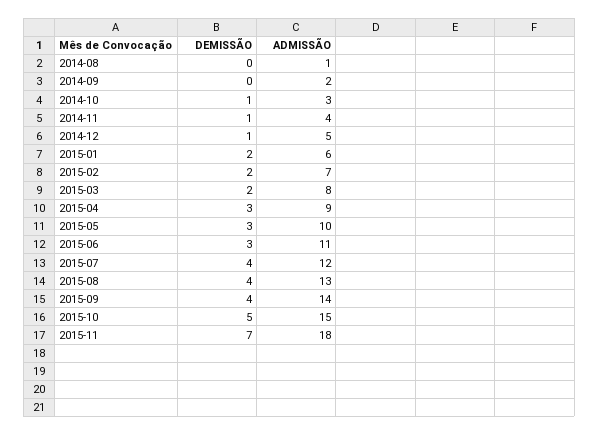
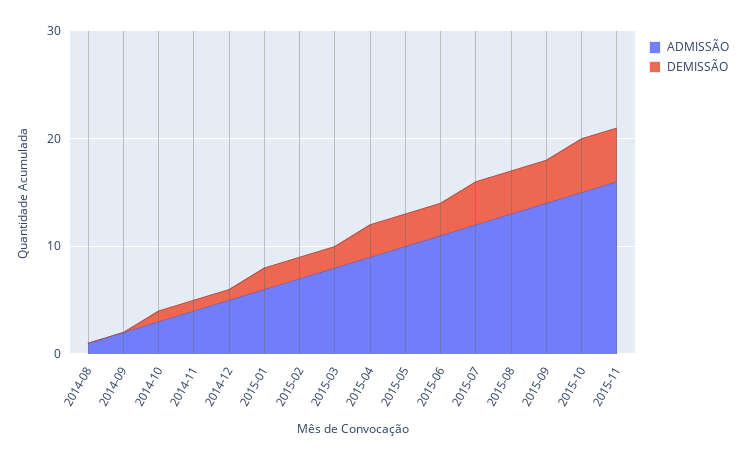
  {
    "DEMISSÃO": {
      "2014-08": 0,
      "2014-09": 0,
      "2014-10": 1,
      "2014-11": 1,
      "2014-12": 1,
      "2015-01": 2,
      "2015-02": 2,
      "2015-03": 2,
      "2015-04": 3,
      "2015-05": 3,
      "2015-06": 3,
      "2015-07": 4,
      "2015-08": 4,
      "2015-09": 4,
      "2015-10": 5,
-     "2015-11": 7
+     "2015-11": 5
    },
    "ADMISSÃO": {
      "2014-08": 1,
      "2014-09": 2,
      "2014-10": 3,
      "2014-11": 4,
      "2014-12": 5,
      "2015-01": 6,
      "2015-02": 7,
      "2015-03": 8,
      "2015-04": 9,
      "2015-05": 10,
      "2015-06": 11,
      "2015-07": 12,
      "2015-08": 13,
      "2015-09": 14,
      "2015-10": 15,
-     "2015-11": 18
+     "2015-11": 16
    }
  }

